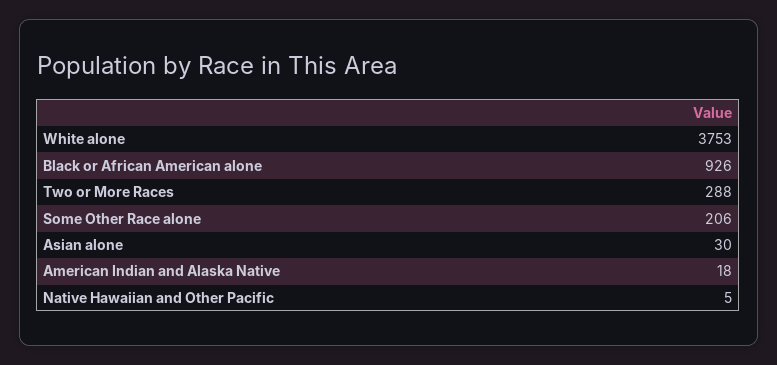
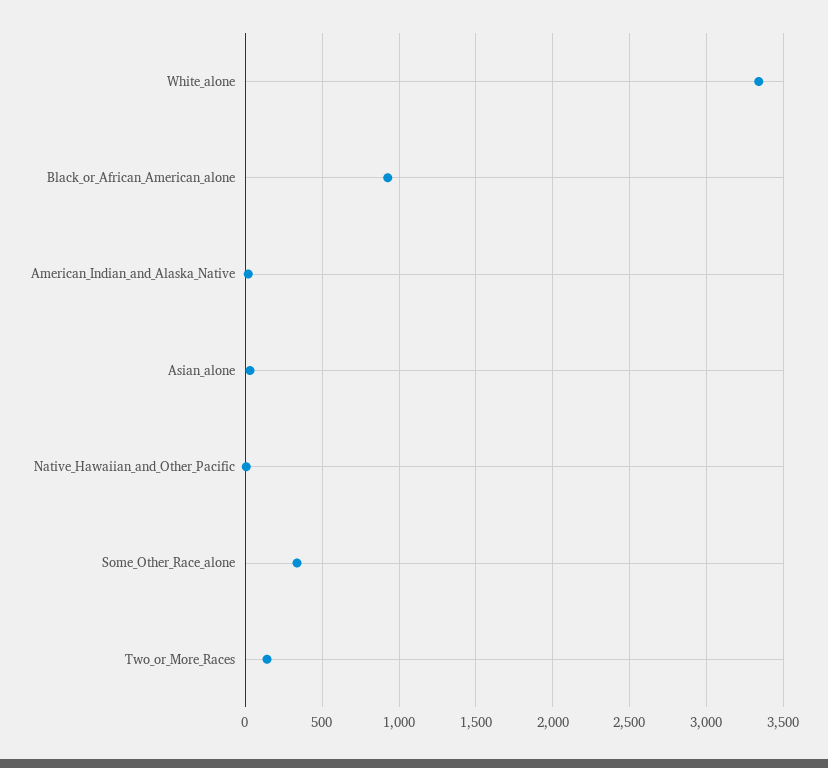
  {
-   "White alone": 3753,
+   "White alone": 3350,
    "Black or African American alone": 926,
-   "Two or More Races": 288,
+   "Two or More Races": 150,
-   "Some Other Race alone": 206,
+   "Some Other Race alone": 350,
    "Asian alone": 30,
    "American Indian and Alaska Native": 18,
    "Native Hawaiian and Other Pacific": 5
  }

